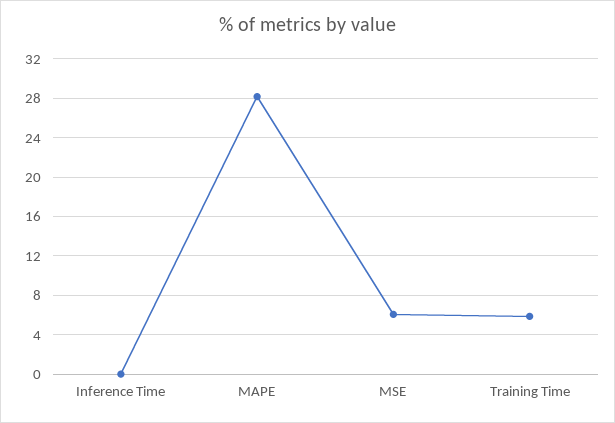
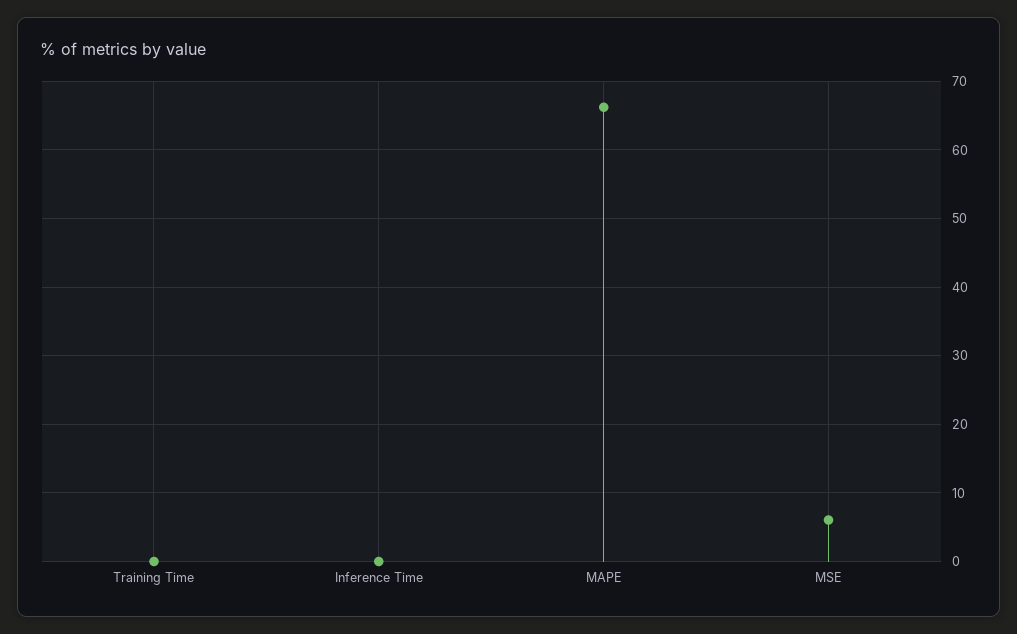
  {
    "Inference Time": 0,
-   "MAPE": 28,
+   "MAPE": 66,
    "MSE": 6,
-   "Training Time": 6
+   "Training Time": 0
  }

